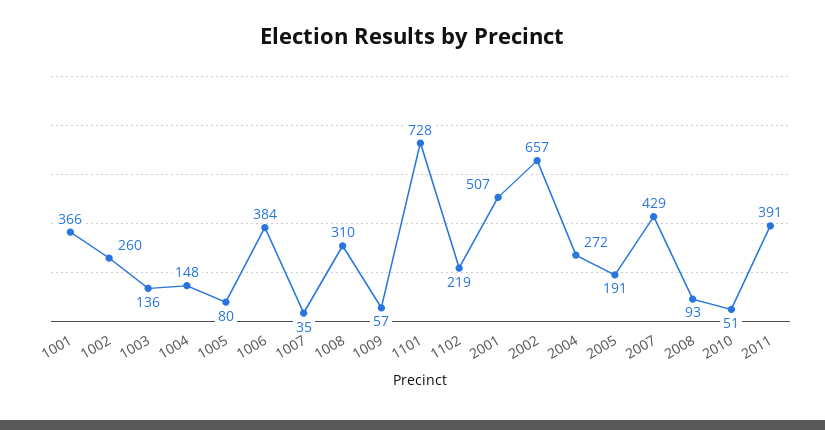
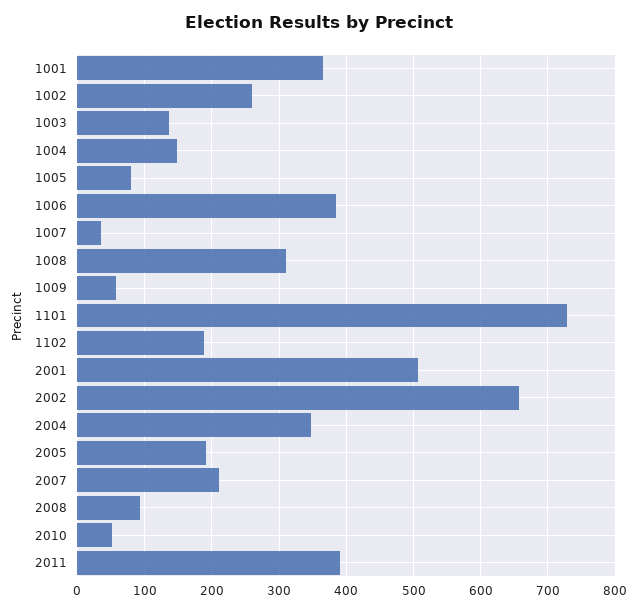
  {
    "1001": 366,
    "1002": 260,
    "1003": 136,
    "1004": 148,
    "1005": 80,
    "1006": 384,
    "1007": 35,
    "1008": 310,
    "1009": 57,
    "1101": 728,
-   "1102": 219,
+   "1102": 190,
    "2001": 507,
    "2002": 657,
-   "2004": 272,
+   "2004": 350,
    "2005": 191,
-   "2007": 429,
+   "2007": 210,
    "2008": 93,
    "2010": 51,
    "2011": 391
  }

